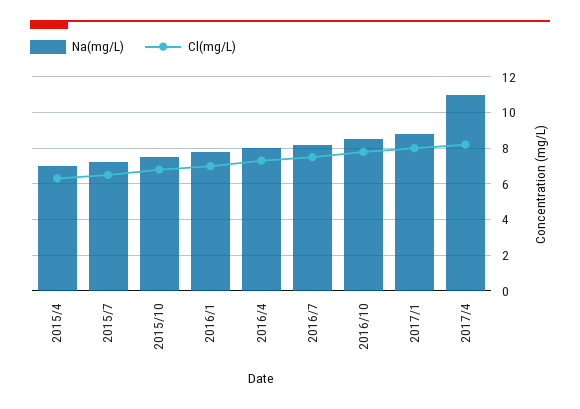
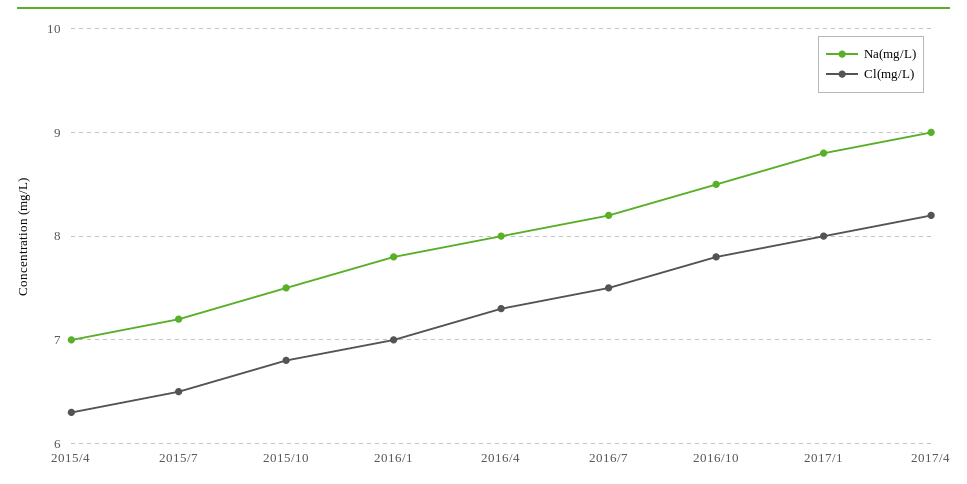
  {
    "Na(mg/L)": {
      "2015/4": 7,
      "2015/7": 7.2,
      "2015/10": 7.5,
      "2016/1": 7.8,
      "2016/4": 8,
      "2016/7": 8.2,
      "2016/10": 8.5,
      "2017/1": 8.8,
-     "2017/4": 11
+     "2017/4": 9
    },
    "Cl(mg/L)": {
      "2015/4": 6.3,
      "2015/7": 6.5,
      "2015/10": 6.8,
      "2016/1": 7,
      "2016/4": 7.3,
      "2016/7": 7.5,
      "2016/10": 7.8,
      "2017/1": 8,
      "2017/4": 8.2
    }
  }

